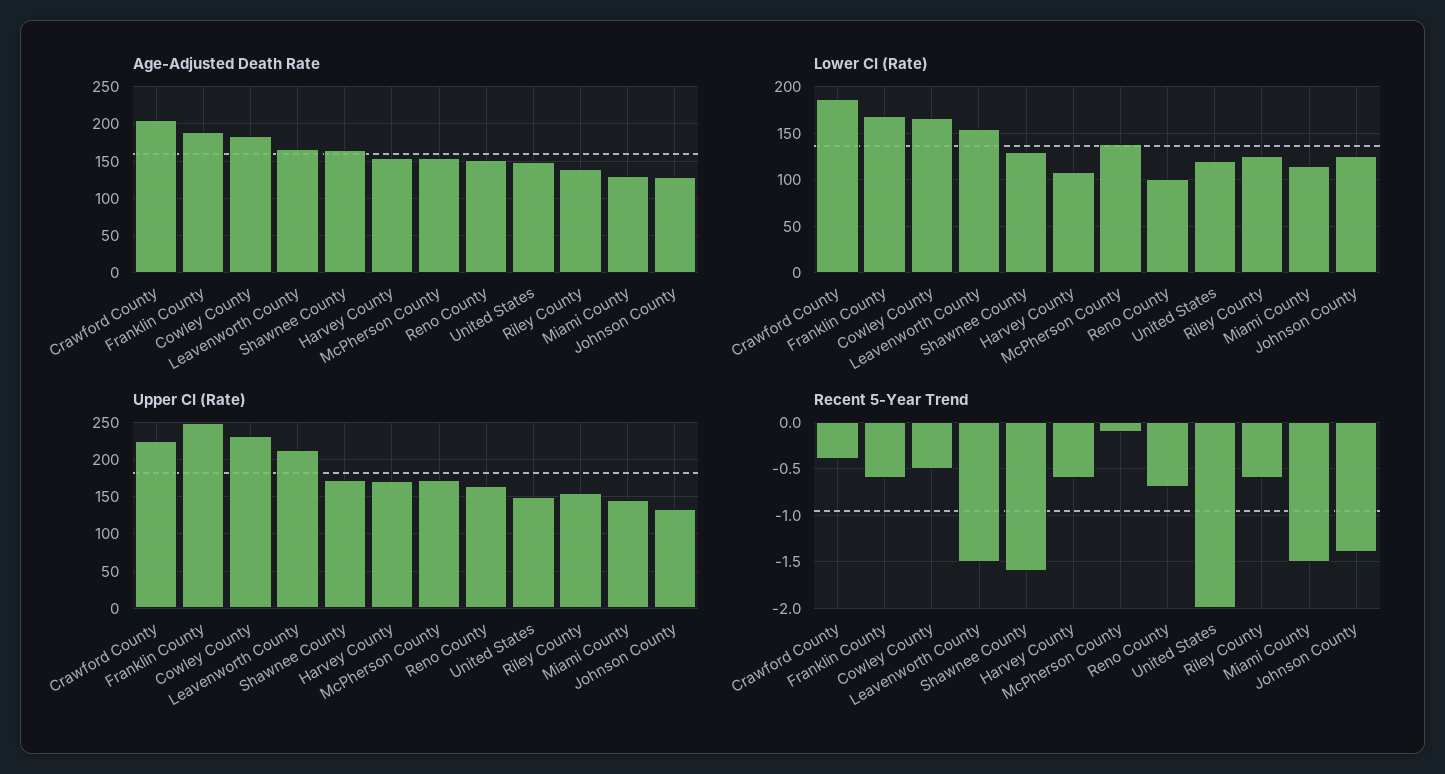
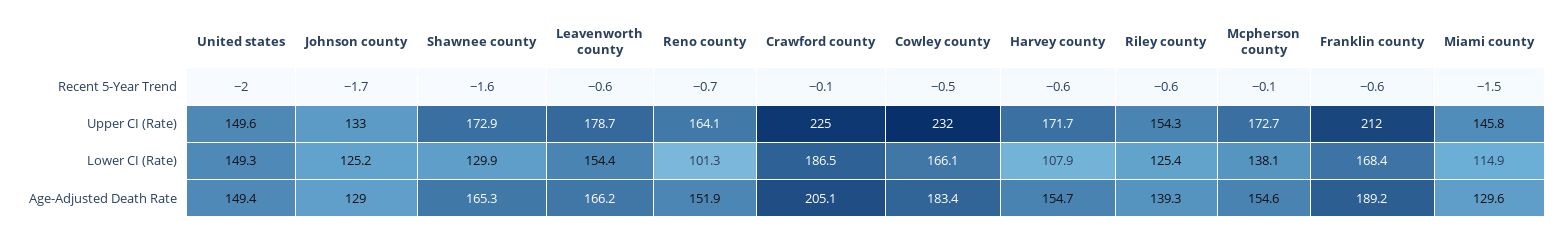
  {
    "Age-Adjusted Death Rate": {
      "Crawford County": 205.1,
      "Franklin County": 189.2,
      "Cowley County": 183.4,
      "Leavenworth County": 166.2,
      "Shawnee County": 165.3,
      "Harvey County": 154.7,
      "McPherson County": 154.6,
      "Reno County": 151.9,
      "United States": 149.4,
      "Riley County": 139.3,
      "Miami County": 129.6,
      "Johnson County": 129
    },
    "Lower CI (Rate)": {
      "Crawford County": 186.5,
      "Franklin County": 168.4,
      "Cowley County": 166.1,
      "Leavenworth County": 154.4,
      "Shawnee County": 129.9,
      "Harvey County": 107.9,
      "McPherson County": 138.1,
      "Reno County": 101.3,
-     "United States": 120,
+     "United States": 149.3,
      "Riley County": 125.4,
      "Miami County": 114.9,
      "Johnson County": 125.2
    },
    "Upper CI (Rate)": {
      "Crawford County": 225,
-     "Franklin County": 250,
+     "Franklin County": 212,
      "Cowley County": 232,
-     "Leavenworth County": 210,
+     "Leavenworth County": 178.7,
      "Shawnee County": 172.9,
      "Harvey County": 171.7,
      "McPherson County": 172.7,
      "Reno County": 164.1,
      "United States": 149.6,
      "Riley County": 154.3,
      "Miami County": 145.8,
      "Johnson County": 133
    },
    "Recent 5-Year Trend": {
-     "Crawford County": -0.4,
+     "Crawford County": -0.1,
      "Franklin County": -0.6,
      "Cowley County": -0.5,
-     "Leavenworth County": -1.5,
+     "Leavenworth County": -0.6,
      "Shawnee County": -1.6,
      "Harvey County": -0.6,
      "McPherson County": -0.1,
      "Reno County": -0.7,
      "United States": -2,
      "Riley County": -0.6,
      "Miami County": -1.5,
-     "Johnson County": -1.4
+     "Johnson County": -1.7
    }
  }

